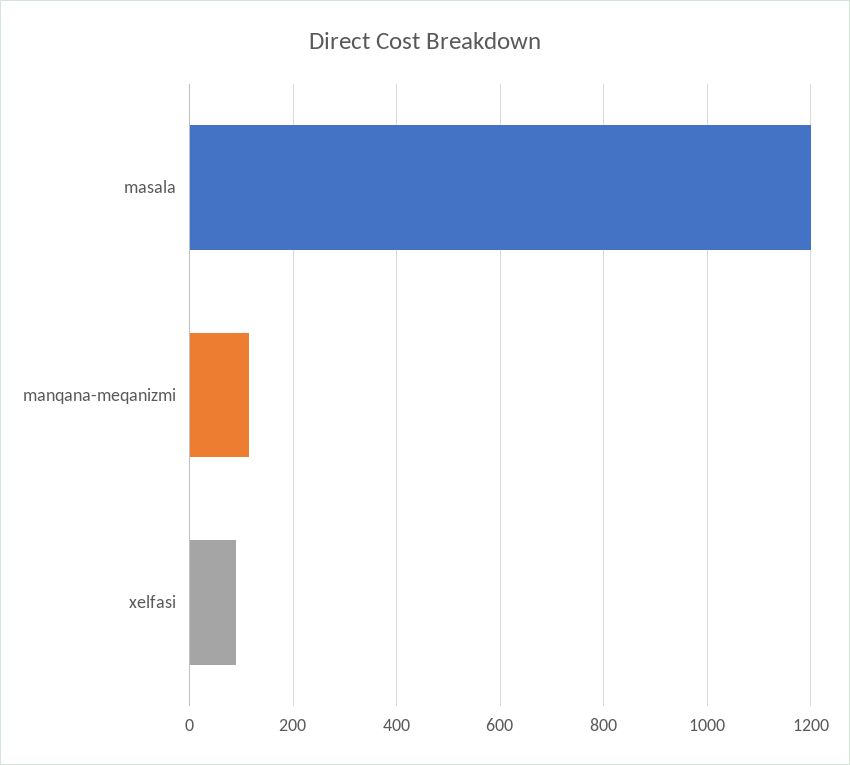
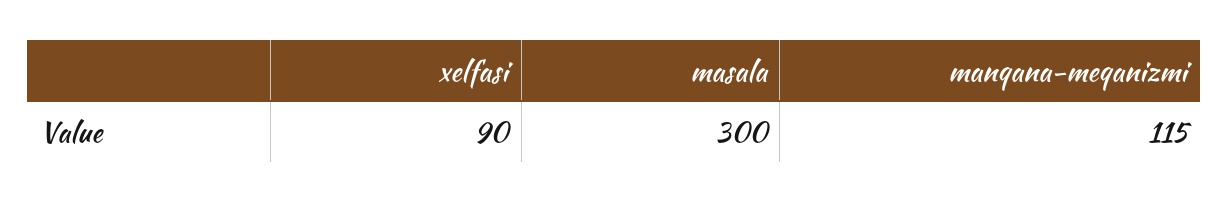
  {
-   "masala": 1200,
+   "masala": 300,
    "manqana-meqanizmi": 115,
    "xelfasi": 90
  }

